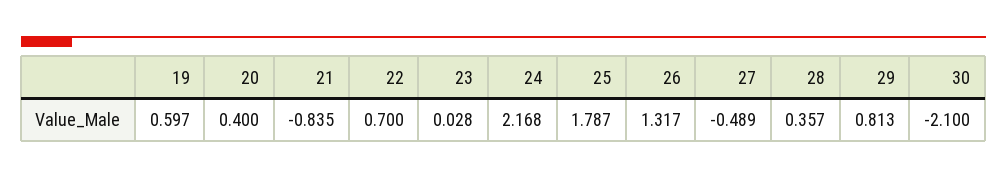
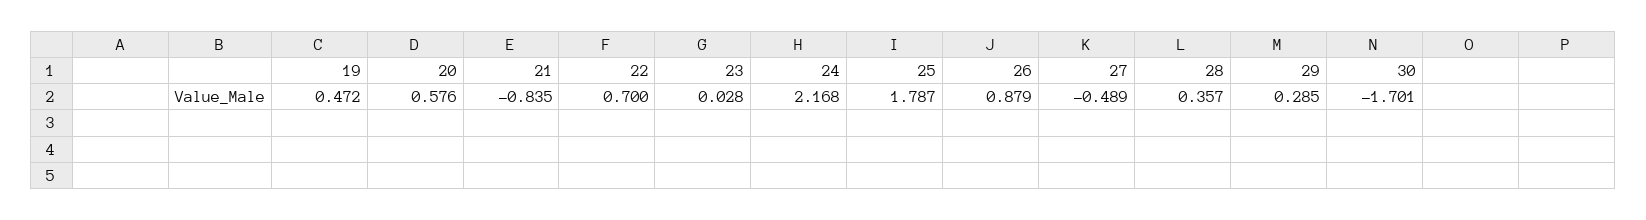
  {
-   "19": 0.597,
+   "19": 0.472,
-   "20": 0.4,
+   "20": 0.576,
    "21": -0.835,
    "22": 0.7,
    "23": 0.028,
    "24": 2.168,
    "25": 1.787,
-   "26": 1.317,
+   "26": 0.879,
    "27": -0.489,
    "28": 0.357,
-   "29": 0.813,
+   "29": 0.285,
-   "30": -2.1
+   "30": -1.701
  }

